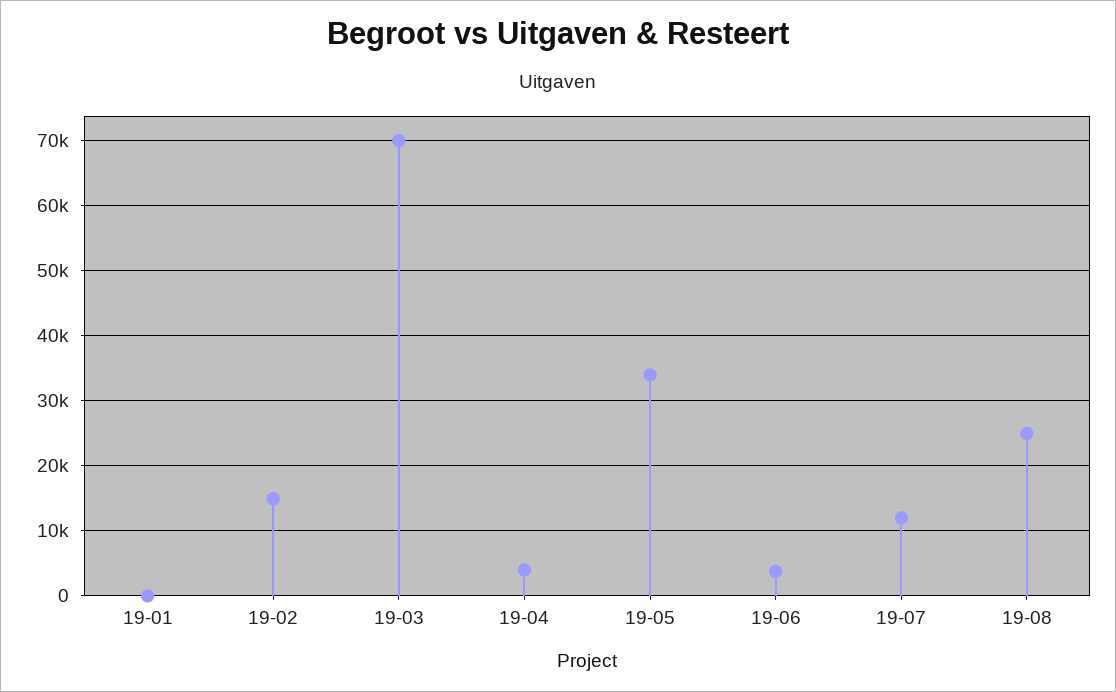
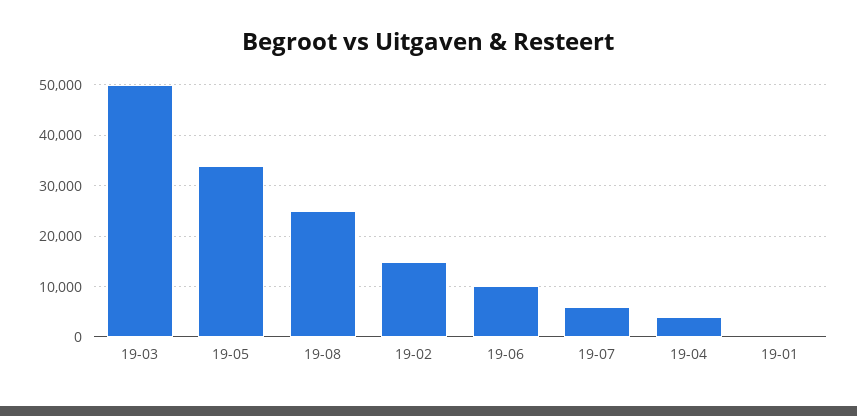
  {
    "19-01": 0,
    "19-02": 15000,
-   "19-03": 70000,
+   "19-03": 50000,
    "19-04": 4000,
    "19-05": 34000,
-   "19-06": 4000,
+   "19-06": 10000,
-   "19-07": 12000,
+   "19-07": 6000,
    "19-08": 25000
  }

